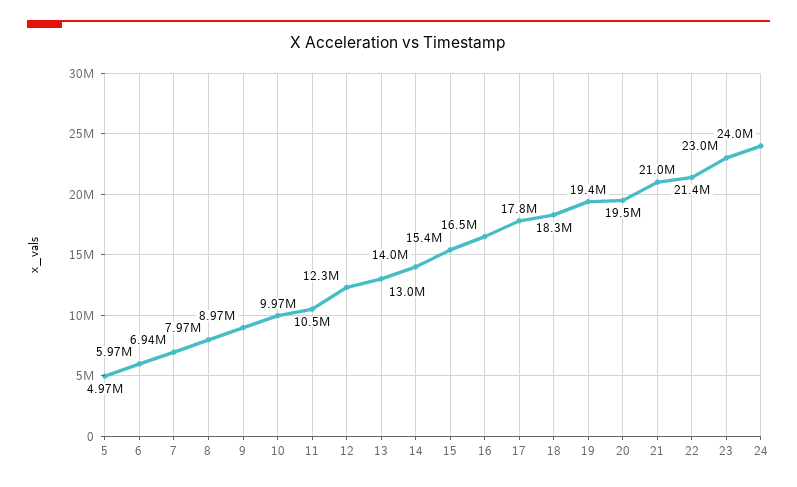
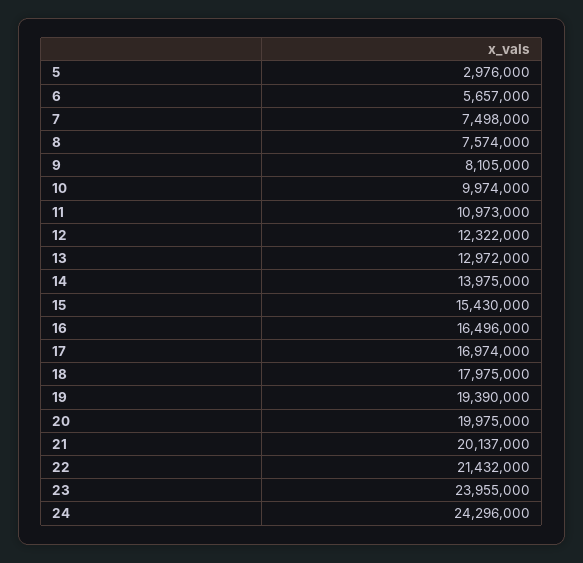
  {
-   "5": 4970000,
+   "5": 2976000,
-   "6": 5970000,
+   "6": 5657000,
-   "7": 6940000,
+   "7": 7498000,
-   "8": 7970000,
+   "8": 7574000,
-   "9": 8970000,
+   "9": 8105000,
    "10": 9974000,
-   "11": 10500000,
+   "11": 10973000,
    "12": 12322000,
    "13": 12972000,
    "14": 13975000,
    "15": 15430000,
    "16": 16496000,
-   "17": 17800000,
+   "17": 16974000,
-   "18": 18300000,
+   "18": 17975000,
    "19": 19390000,
-   "20": 19500000,
+   "20": 19975000,
-   "21": 21000000,
+   "21": 20137000,
    "22": 21432000,
-   "23": 23000000,
+   "23": 23955000,
-   "24": 24000000
+   "24": 24296000
  }

